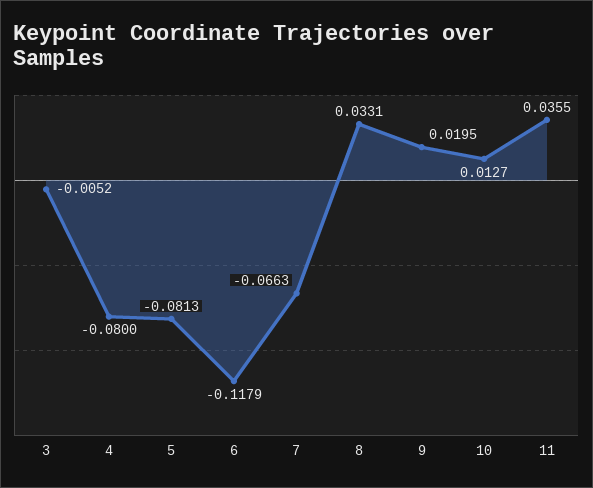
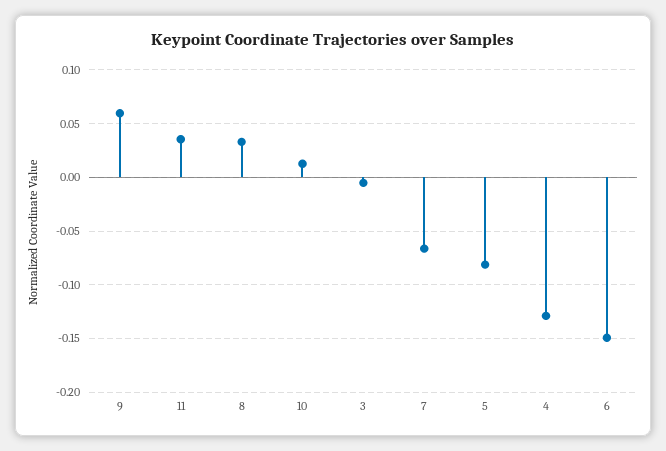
  {
    "3": -0.0052,
-   "4": -0.08,
+   "4": -0.13,
    "5": -0.0813,
-   "6": -0.1179,
+   "6": -0.15,
    "7": -0.0663,
    "8": 0.0331,
-   "9": 0.0195,
+   "9": 0.06,
    "10": 0.0127,
    "11": 0.0355
  }

